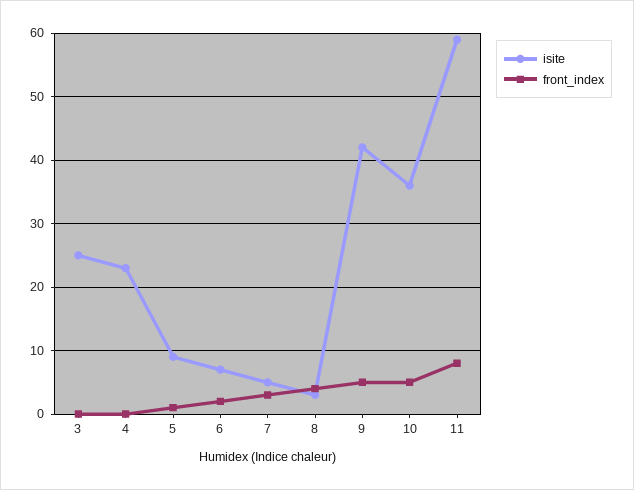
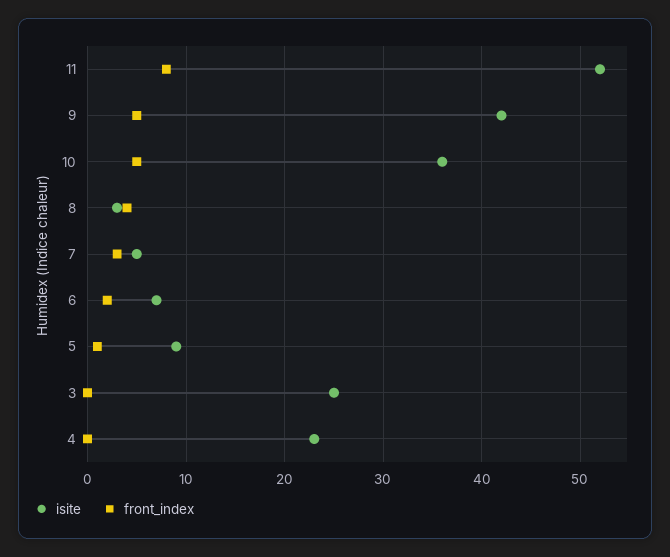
  {
    "isite": {
      "3": 25,
      "4": 23,
      "5": 9,
      "6": 7,
      "7": 5,
      "8": 3,
      "9": 42,
      "10": 36,
-     "11": 59
+     "11": 52
    },
    "front_index": {
      "3": 0,
      "4": 0,
      "5": 1,
      "6": 2,
      "7": 3,
      "8": 4,
      "9": 5,
      "10": 5,
      "11": 8
    }
  }

